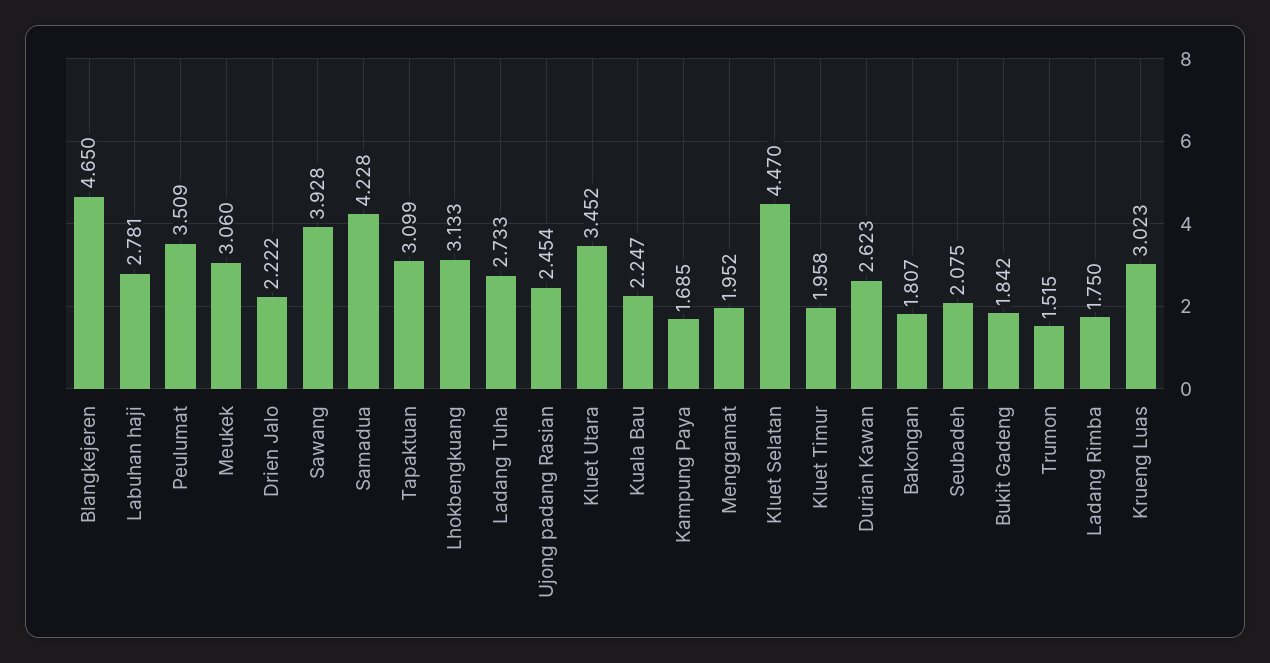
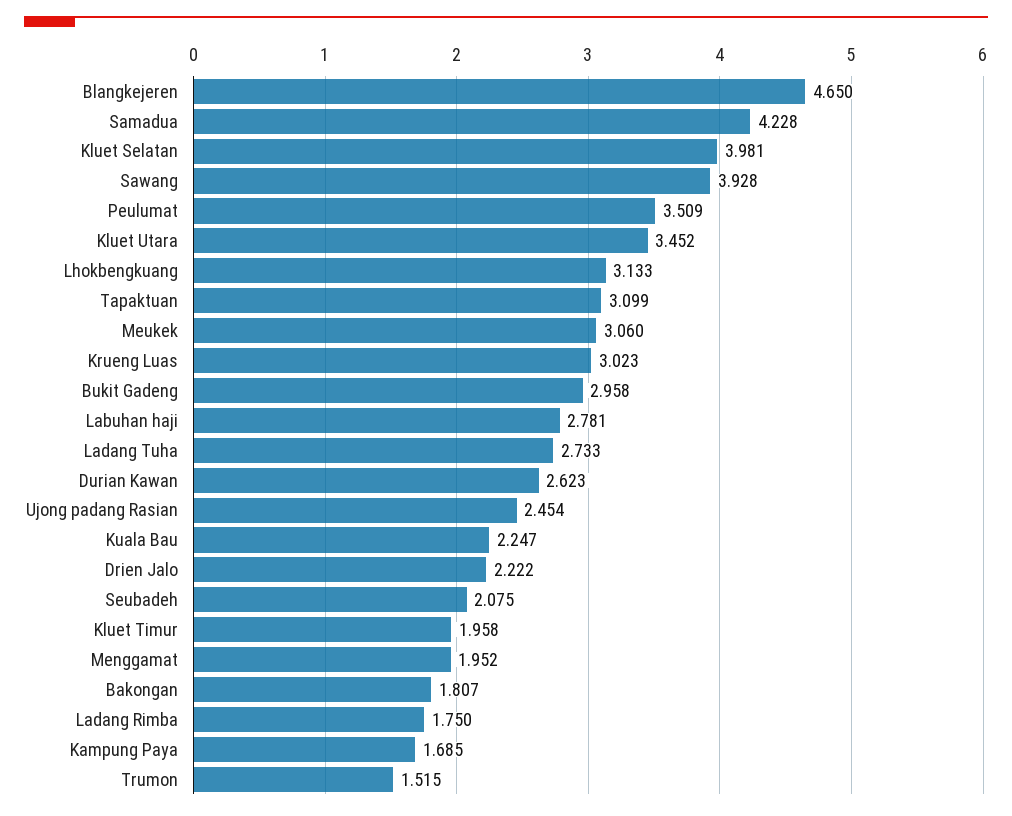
  {
    "Blangkejeren": 4.65,
    "Labuhan haji": 2.781,
    "Peulumat": 3.509,
    "Meukek": 3.06,
    "Drien Jalo": 2.222,
    "Sawang": 3.928,
    "Samadua": 4.228,
    "Tapaktuan": 3.099,
    "Lhokbengkuang": 3.133,
    "Ladang Tuha": 2.733,
    "Ujong padang Rasian": 2.454,
    "Kluet Utara": 3.452,
    "Kuala Bau": 2.247,
    "Kampung Paya": 1.685,
    "Menggamat": 1.952,
-   "Kluet Selatan": 4.47,
+   "Kluet Selatan": 3.981,
    "Kluet Timur": 1.958,
    "Durian Kawan": 2.623,
    "Bakongan": 1.807,
    "Seubadeh": 2.075,
-   "Bukit Gadeng": 1.842,
+   "Bukit Gadeng": 2.958,
    "Trumon": 1.515,
    "Ladang Rimba": 1.75,
    "Krueng Luas": 3.023
  }

